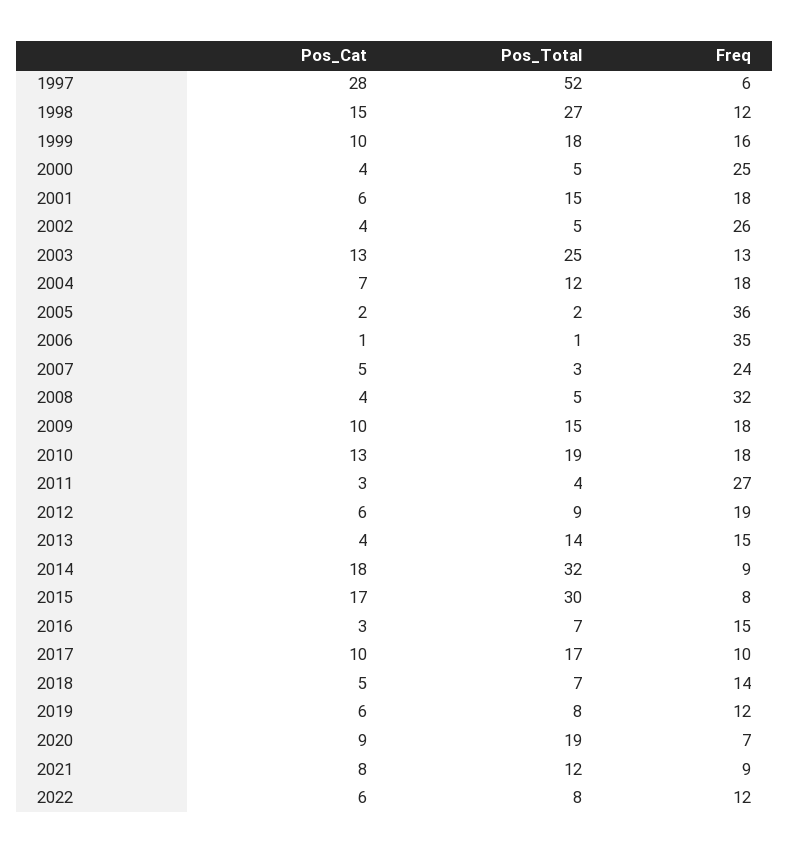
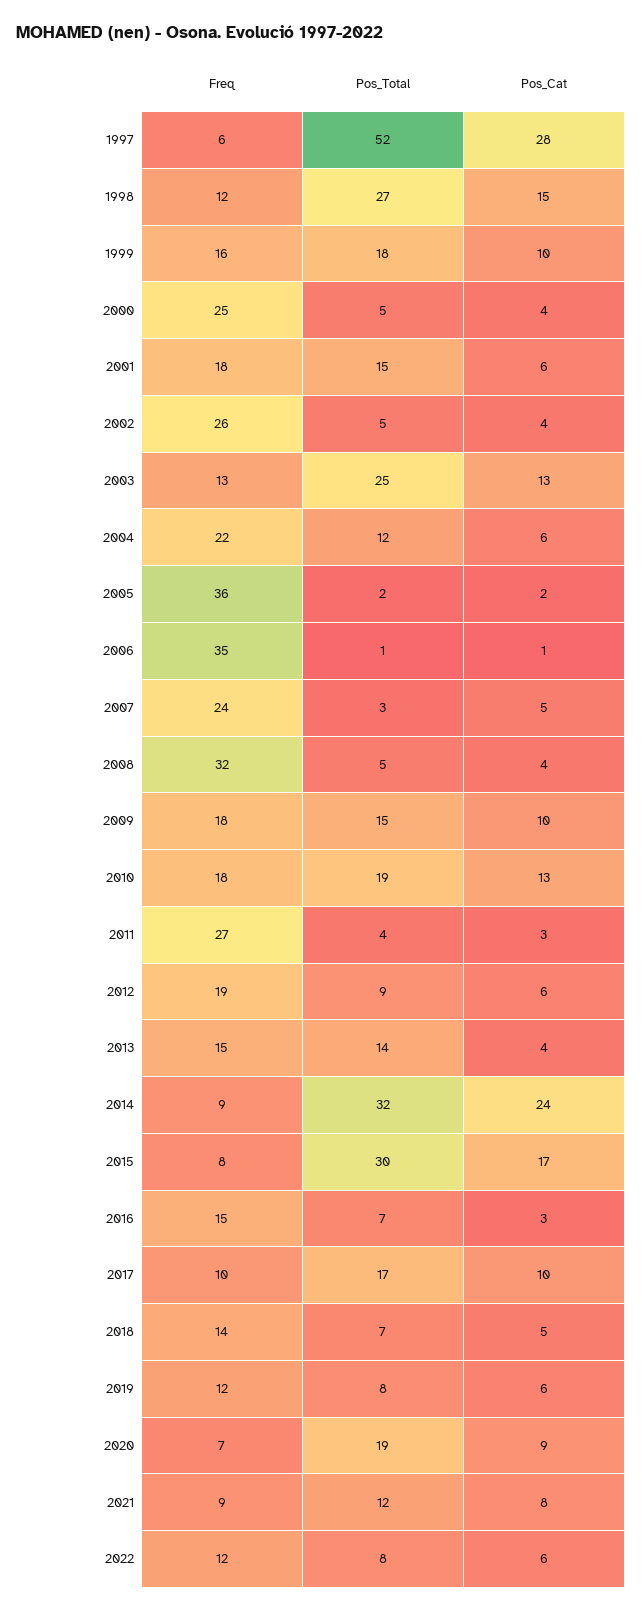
  {
    "Pos_Cat": {
      "1997": 28,
      "1998": 15,
      "1999": 10,
      "2000": 4,
      "2001": 6,
      "2002": 4,
      "2003": 13,
-     "2004": 7,
+     "2004": 6,
      "2005": 2,
      "2006": 1,
      "2007": 5,
      "2008": 4,
      "2009": 10,
      "2010": 13,
      "2011": 3,
      "2012": 6,
      "2013": 4,
-     "2014": 18,
+     "2014": 24,
      "2015": 17,
      "2016": 3,
      "2017": 10,
      "2018": 5,
      "2019": 6,
      "2020": 9,
      "2021": 8,
      "2022": 6
    },
    "Pos_Total": {
      "1997": 52,
      "1998": 27,
      "1999": 18,
      "2000": 5,
      "2001": 15,
      "2002": 5,
      "2003": 25,
      "2004": 12,
      "2005": 2,
      "2006": 1,
      "2007": 3,
      "2008": 5,
      "2009": 15,
      "2010": 19,
      "2011": 4,
      "2012": 9,
      "2013": 14,
      "2014": 32,
      "2015": 30,
      "2016": 7,
      "2017": 17,
      "2018": 7,
      "2019": 8,
      "2020": 19,
      "2021": 12,
      "2022": 8
    },
    "Freq": {
      "1997": 6,
      "1998": 12,
      "1999": 16,
      "2000": 25,
      "2001": 18,
      "2002": 26,
      "2003": 13,
-     "2004": 18,
+     "2004": 22,
      "2005": 36,
      "2006": 35,
      "2007": 24,
      "2008": 32,
      "2009": 18,
      "2010": 18,
      "2011": 27,
      "2012": 19,
      "2013": 15,
      "2014": 9,
      "2015": 8,
      "2016": 15,
      "2017": 10,
      "2018": 14,
      "2019": 12,
      "2020": 7,
      "2021": 9,
      "2022": 12
    }
  }

